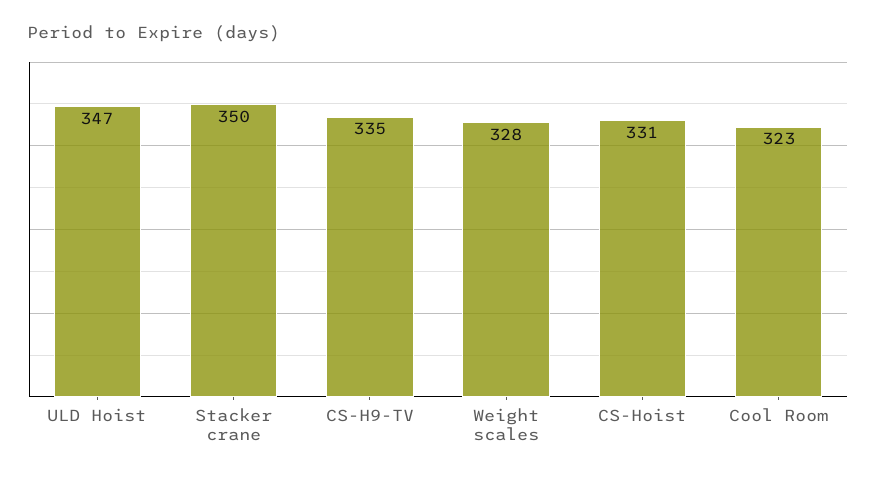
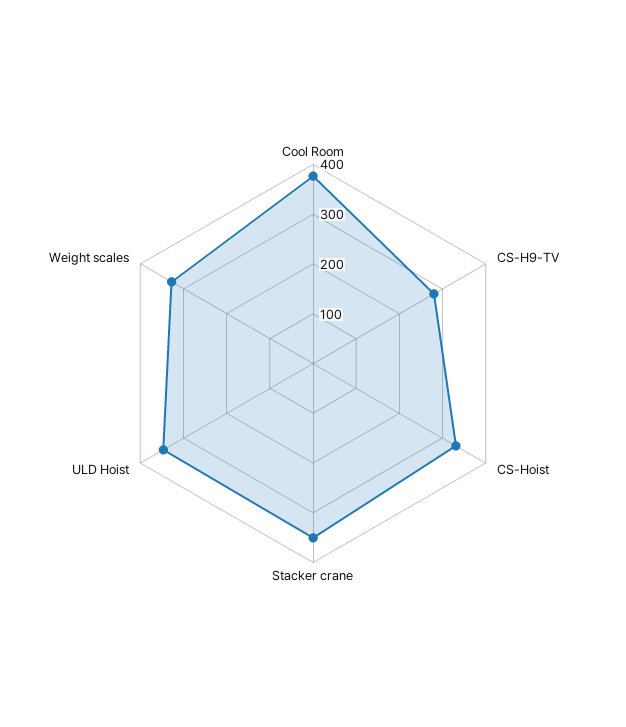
  {
    "ULD Hoist": 347,
    "Stacker crane": 350,
-   "CS-H9-TV": 335,
+   "CS-H9-TV": 280,
    "Weight scales": 328,
    "CS-Hoist": 331,
-   "Cool Room": 323
+   "Cool Room": 380
  }

